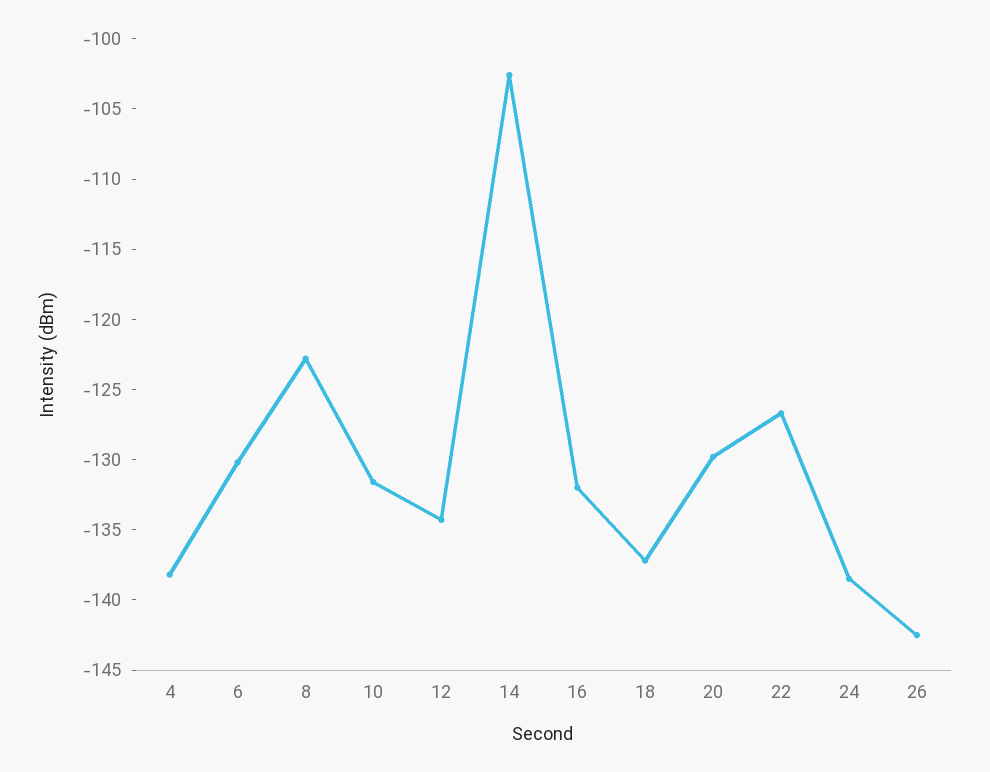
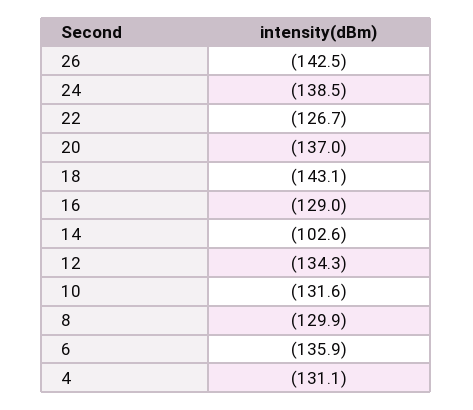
  {
-   "4": -138,
+   "4": -131.1,
-   "6": -130,
+   "6": -135.9,
-   "8": -123,
+   "8": -129.9,
    "10": -131.6,
    "12": -134.3,
    "14": -102.6,
-   "16": -132,
+   "16": -129,
-   "18": -137,
+   "18": -143.1,
-   "20": -130,
+   "20": -137,
    "22": -126.7,
    "24": -138.5,
    "26": -142.5
  }

